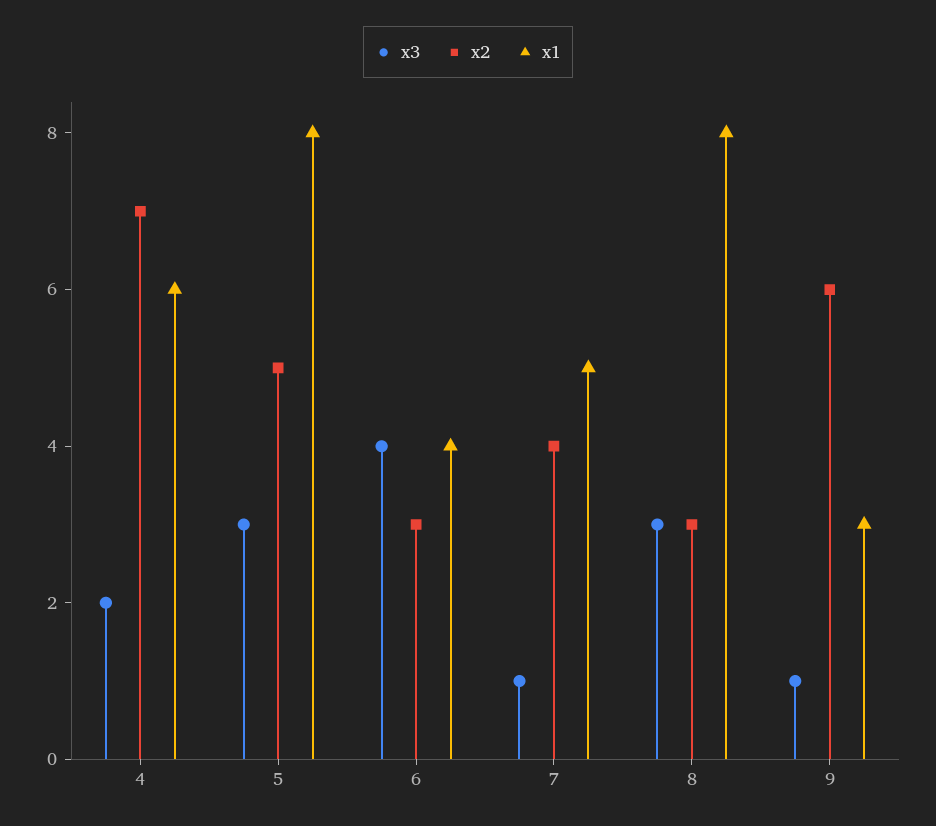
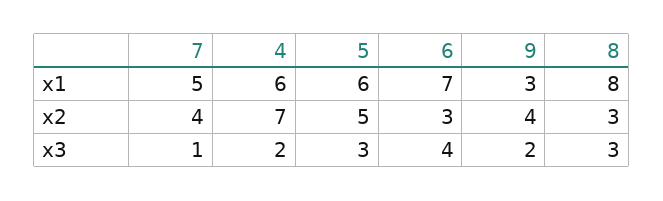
  {
    "x3": {
      "4": 2,
      "5": 3,
      "6": 4,
      "7": 1,
      "8": 3,
-     "9": 1
+     "9": 2
    },
    "x2": {
      "4": 7,
      "5": 5,
      "6": 3,
      "7": 4,
      "8": 3,
-     "9": 6
+     "9": 4
    },
    "x1": {
      "4": 6,
-     "5": 8,
+     "5": 6,
-     "6": 4,
+     "6": 7,
      "7": 5,
      "8": 8,
      "9": 3
    }
  }

